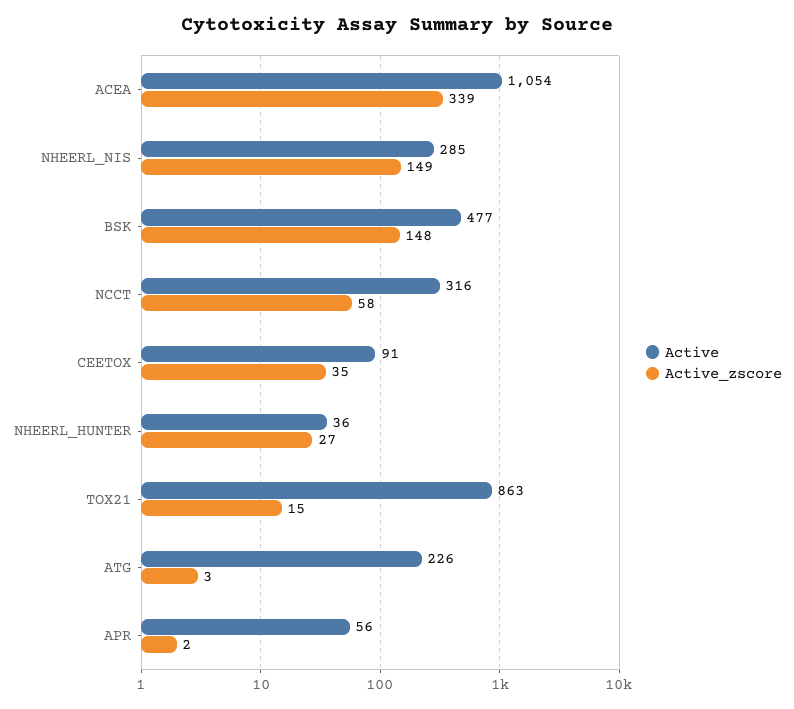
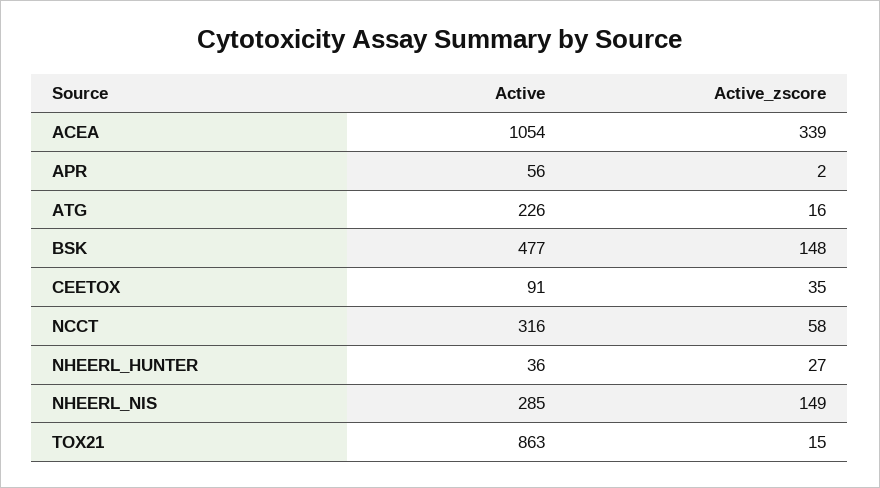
  {
    "Active": {
      "ACEA": 1054,
      "NHEERL_NIS": 285,
      "BSK": 477,
      "NCCT": 316,
      "CEETOX": 91,
      "NHEERL_HUNTER": 36,
      "TOX21": 863,
      "ATG": 226,
      "APR": 56
    },
    "Active_zscore": {
      "ACEA": 339,
      "NHEERL_NIS": 149,
      "BSK": 148,
      "NCCT": 58,
      "CEETOX": 35,
      "NHEERL_HUNTER": 27,
      "TOX21": 15,
-     "ATG": 3,
+     "ATG": 16,
      "APR": 2
    }
  }

